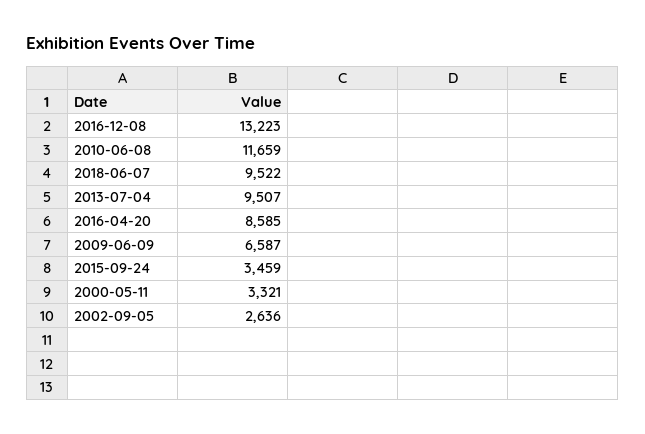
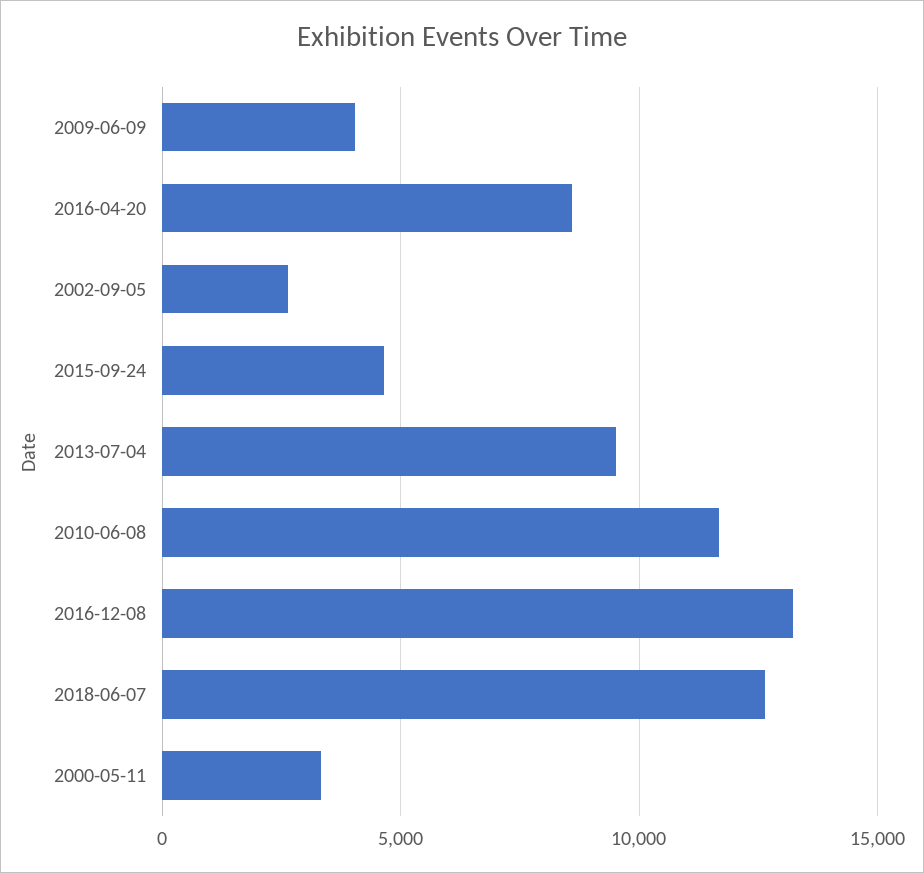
  {
    "2016-12-08": 13223,
    "2010-06-08": 11659,
-   "2018-06-07": 9522,
+   "2018-06-07": 12500,
    "2013-07-04": 9507,
    "2016-04-20": 8585,
-   "2009-06-09": 6587,
+   "2009-06-09": 4000,
-   "2015-09-24": 3459,
+   "2015-09-24": 4500,
    "2000-05-11": 3321,
    "2002-09-05": 2636
  }

